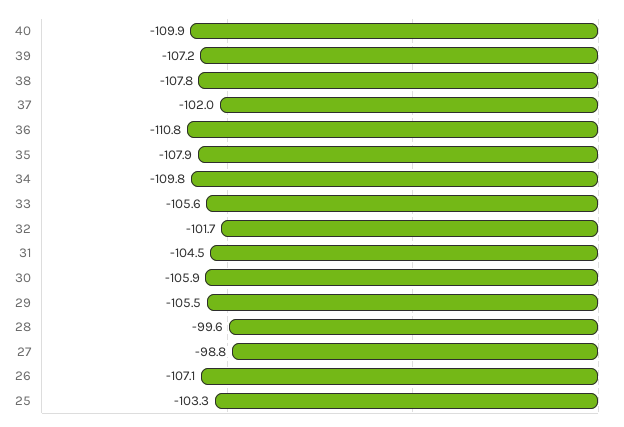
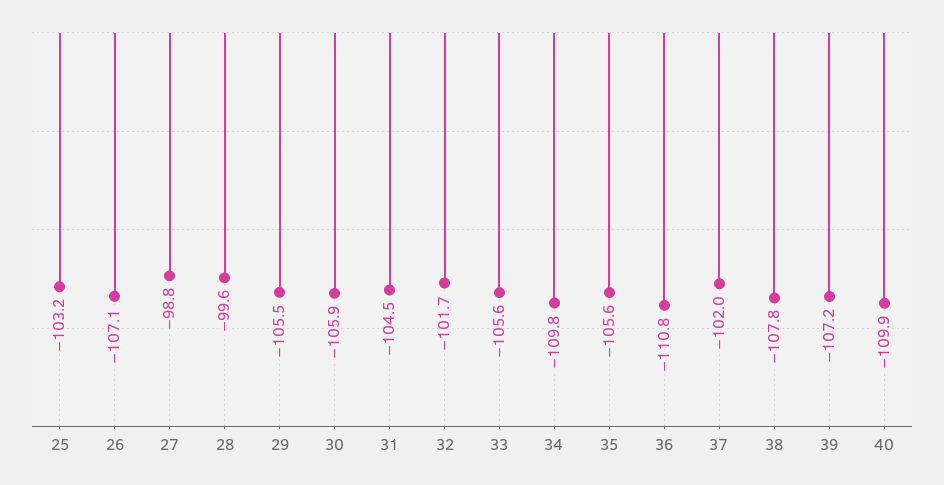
  {
    "40": -109.9,
    "39": -107.2,
    "38": -107.8,
    "37": -102,
    "36": -110.8,
-   "35": -107.9,
+   "35": -105.6,
    "34": -109.8,
    "33": -105.6,
    "32": -101.7,
    "31": -104.5,
    "30": -105.9,
    "29": -105.5,
    "28": -99.6,
    "27": -98.8,
    "26": -107.1,
-   "25": -103.3
+   "25": -103.2
  }

